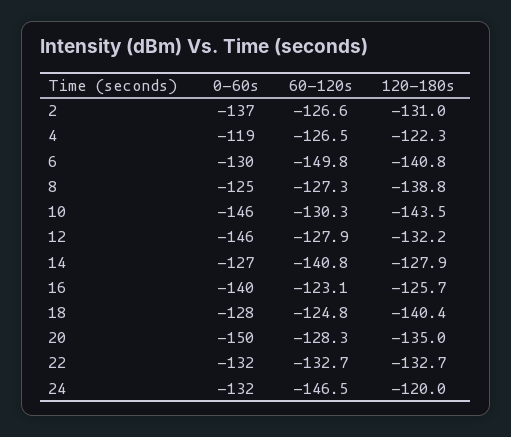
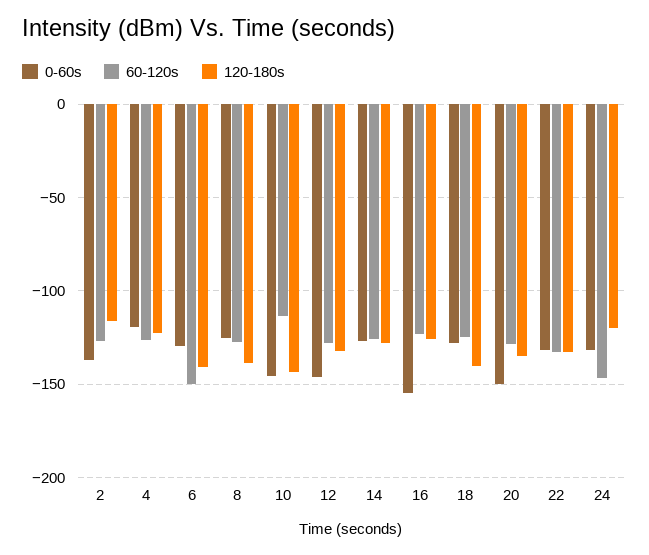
  {
    "0-60s": {
      "2": -137,
      "4": -119,
      "6": -130,
      "8": -125,
      "10": -146,
      "12": -146,
      "14": -127,
-     "16": -140,
+     "16": -155,
      "18": -128,
      "20": -150,
      "22": -132,
      "24": -132
    },
    "60-120s": {
      "2": -126.6,
      "4": -126.5,
      "6": -149.8,
      "8": -127.3,
-     "10": -130.3,
+     "10": -115,
      "12": -127.9,
-     "14": -140.8,
+     "14": -125,
      "16": -123.1,
      "18": -124.8,
      "20": -128.3,
      "22": -132.7,
      "24": -146.5
    },
    "120-180s": {
-     "2": -131,
+     "2": -115,
      "4": -122.3,
      "6": -140.8,
      "8": -138.8,
      "10": -143.5,
      "12": -132.2,
      "14": -127.9,
      "16": -125.7,
      "18": -140.4,
      "20": -135,
      "22": -132.7,
      "24": -120
    }
  }

